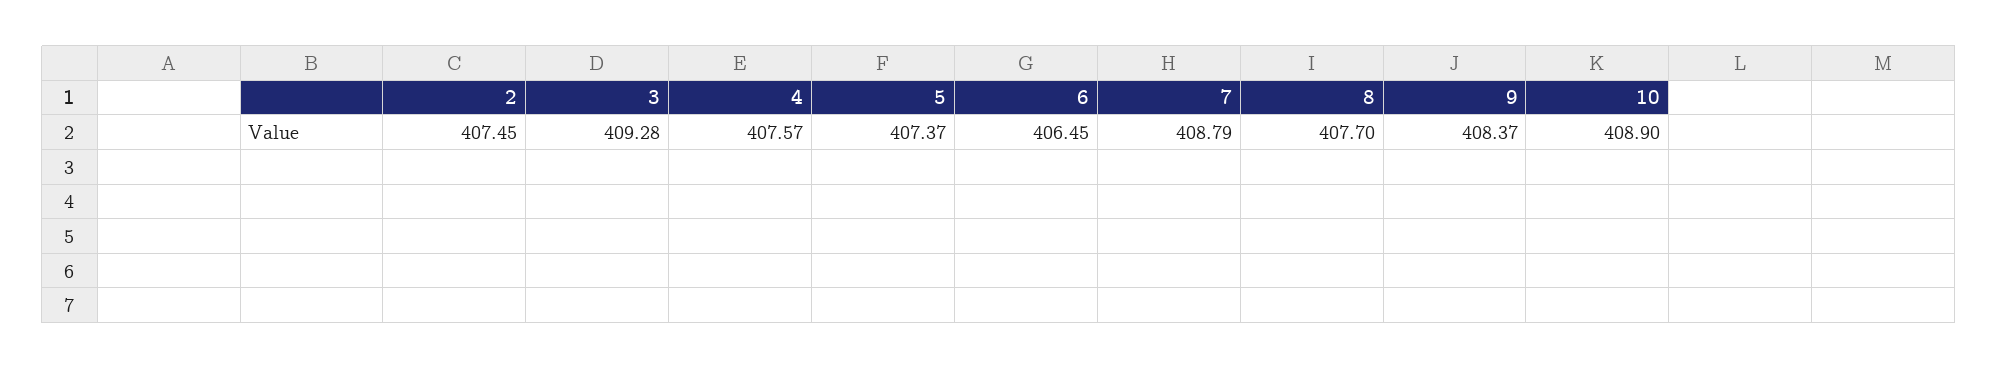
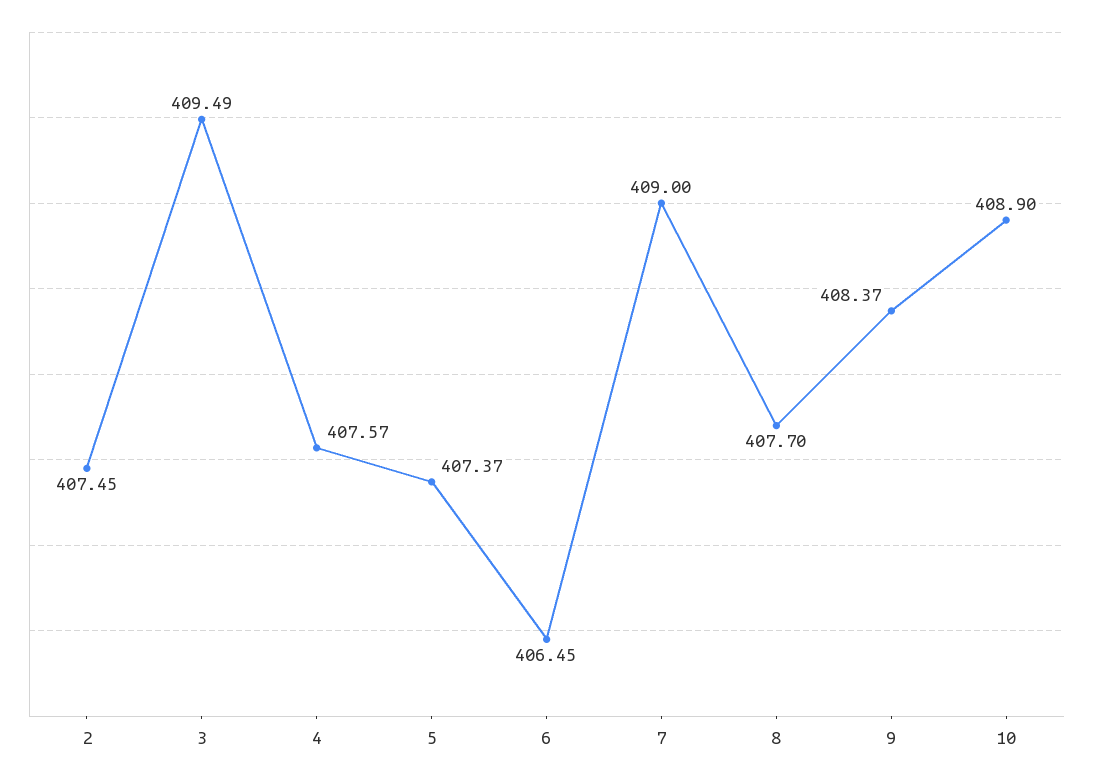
  {
    "2": 407.45,
-   "3": 409.28,
+   "3": 409.49,
    "4": 407.57,
    "5": 407.37,
    "6": 406.45,
-   "7": 408.79,
+   "7": 409,
    "8": 407.7,
    "9": 408.37,
    "10": 408.9
  }

